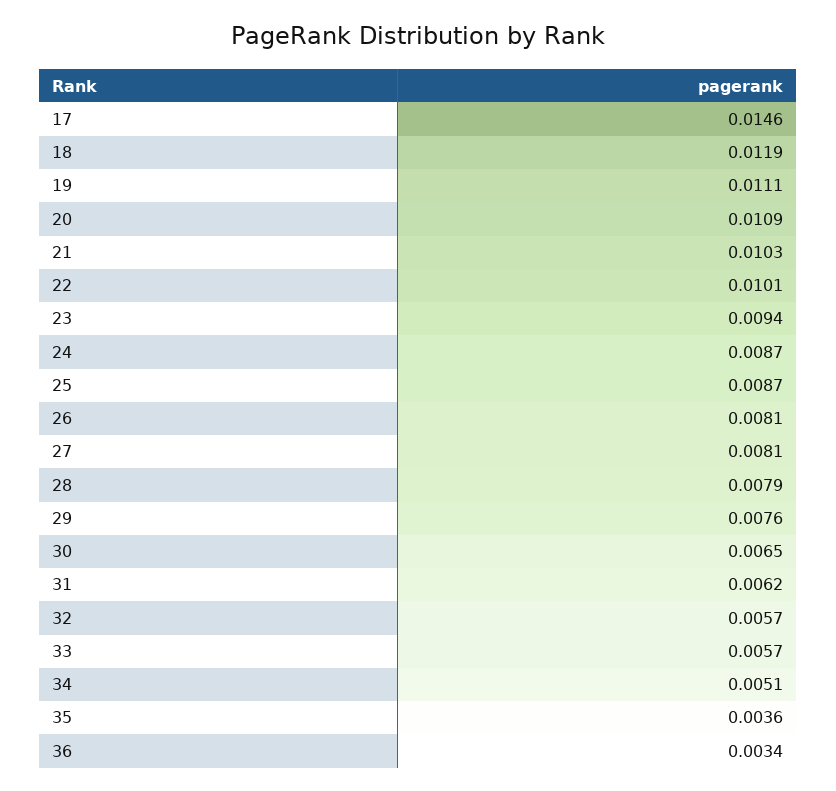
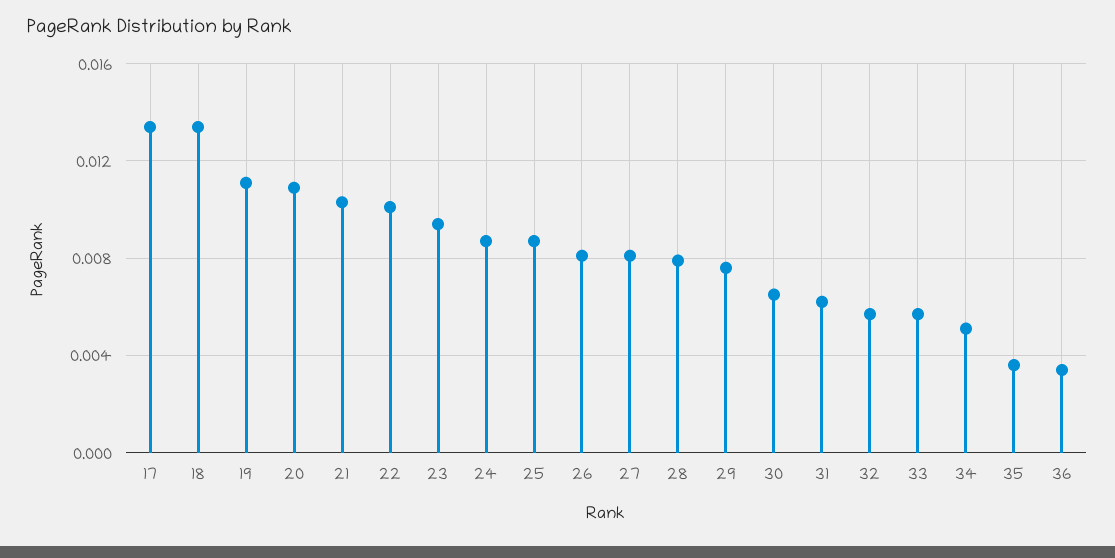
  {
-   "17": 0.0146,
+   "17": 0.0135,
-   "18": 0.0119,
+   "18": 0.0135,
    "19": 0.0111,
    "20": 0.0109,
    "21": 0.0103,
    "22": 0.0101,
    "23": 0.0094,
    "24": 0.0087,
    "25": 0.0087,
    "26": 0.0081,
    "27": 0.0081,
    "28": 0.0079,
    "29": 0.0076,
    "30": 0.0065,
    "31": 0.0062,
    "32": 0.0057,
    "33": 0.0057,
    "34": 0.0051,
    "35": 0.0036,
    "36": 0.0034
  }

